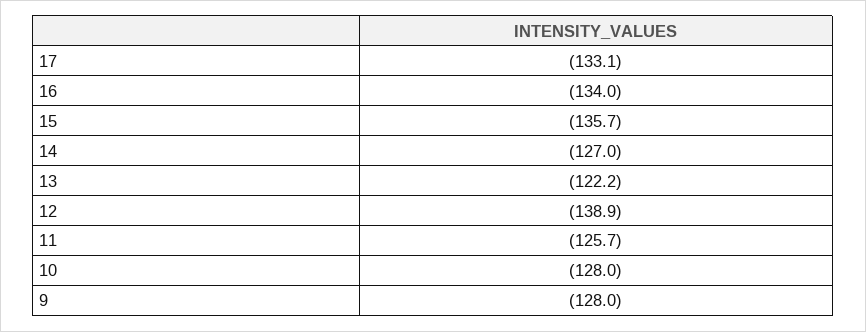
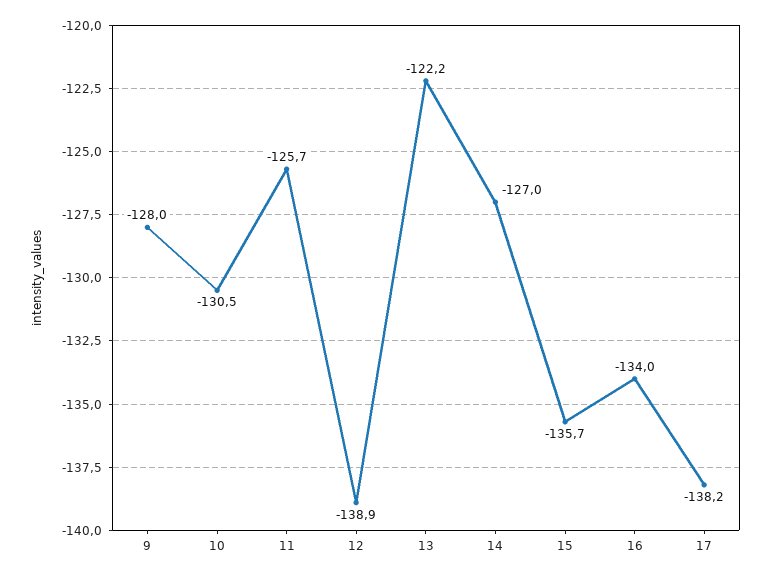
  {
-   "17": -133.1,
+   "17": -138.2,
    "16": -134,
    "15": -135.7,
    "14": -127,
    "13": -122.2,
    "12": -138.9,
    "11": -125.7,
-   "10": -128,
+   "10": -130.5,
    "9": -128
  }

